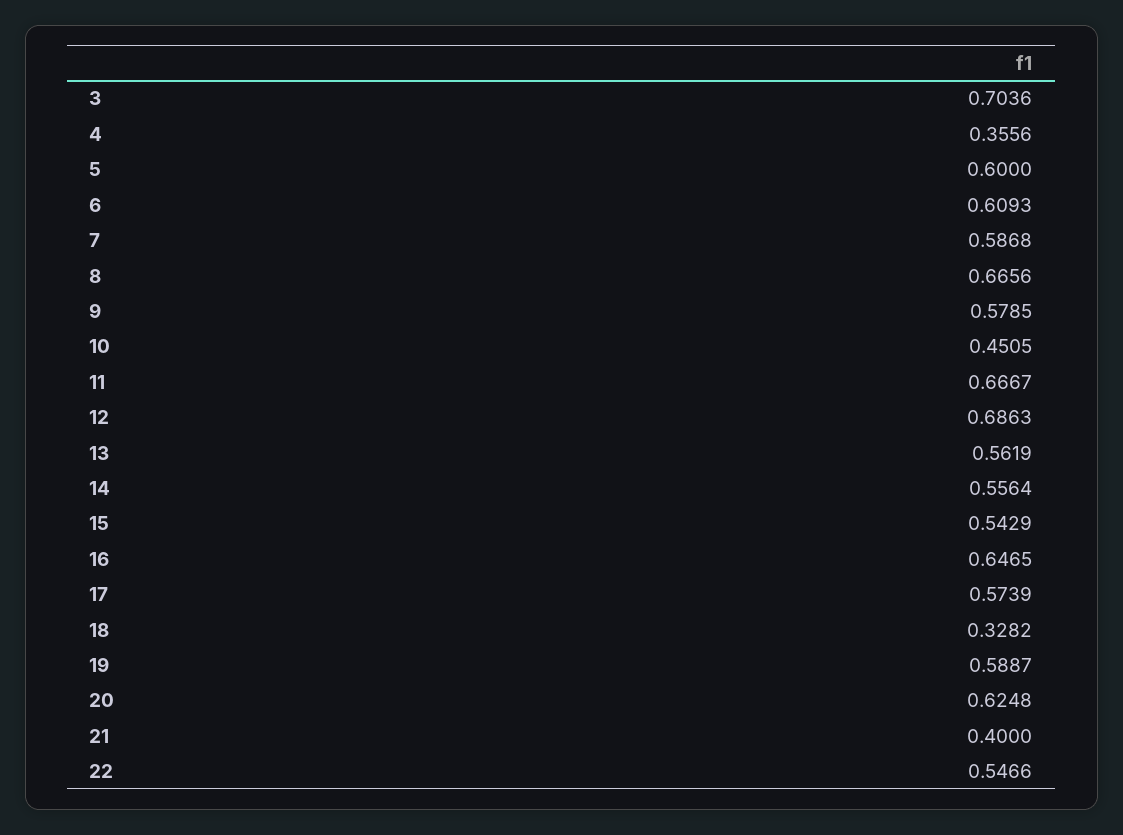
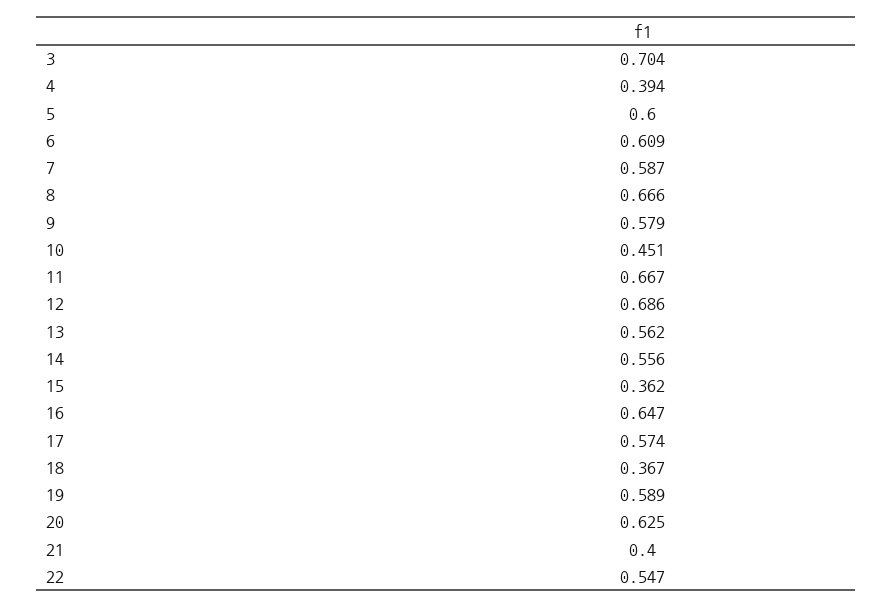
  {
    "3": 0.7036,
-   "4": 0.3556,
+   "4": 0.394,
    "5": 0.6,
    "6": 0.6093,
    "7": 0.5868,
    "8": 0.6656,
    "9": 0.5785,
    "10": 0.4505,
    "11": 0.6667,
    "12": 0.6863,
    "13": 0.5619,
    "14": 0.5564,
-   "15": 0.5429,
+   "15": 0.362,
    "16": 0.6465,
    "17": 0.5739,
-   "18": 0.3282,
+   "18": 0.367,
    "19": 0.5887,
    "20": 0.6248,
    "21": 0.4,
    "22": 0.5466
  }

